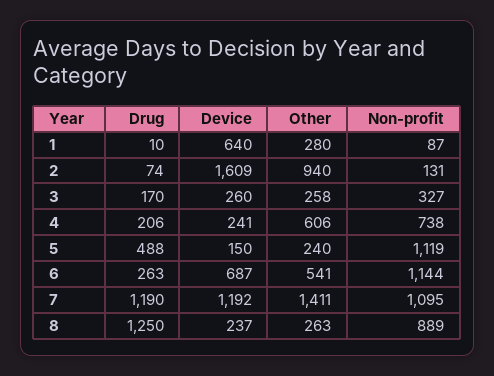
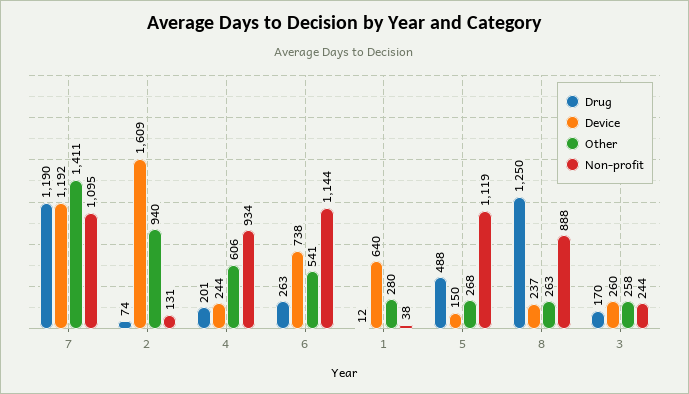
  {
    "Drug": {
-     "1": 10,
+     "1": 12,
      "2": 74,
      "3": 170,
-     "4": 206,
+     "4": 201,
      "5": 488,
      "6": 263,
      "7": 1190,
      "8": 1250
    },
    "Device": {
      "1": 640,
      "2": 1609,
      "3": 260,
-     "4": 241,
+     "4": 244,
      "5": 150,
-     "6": 687,
+     "6": 738,
      "7": 1192,
      "8": 237
    },
    "Other": {
      "1": 280,
      "2": 940,
      "3": 258,
      "4": 606,
-     "5": 240,
+     "5": 268,
      "6": 541,
      "7": 1411,
      "8": 263
    },
    "Non-profit": {
-     "1": 87,
+     "1": 38,
      "2": 131,
-     "3": 327,
+     "3": 244,
-     "4": 738,
+     "4": 934,
      "5": 1119,
      "6": 1144,
      "7": 1095,
-     "8": 889
+     "8": 888
    }
  }

